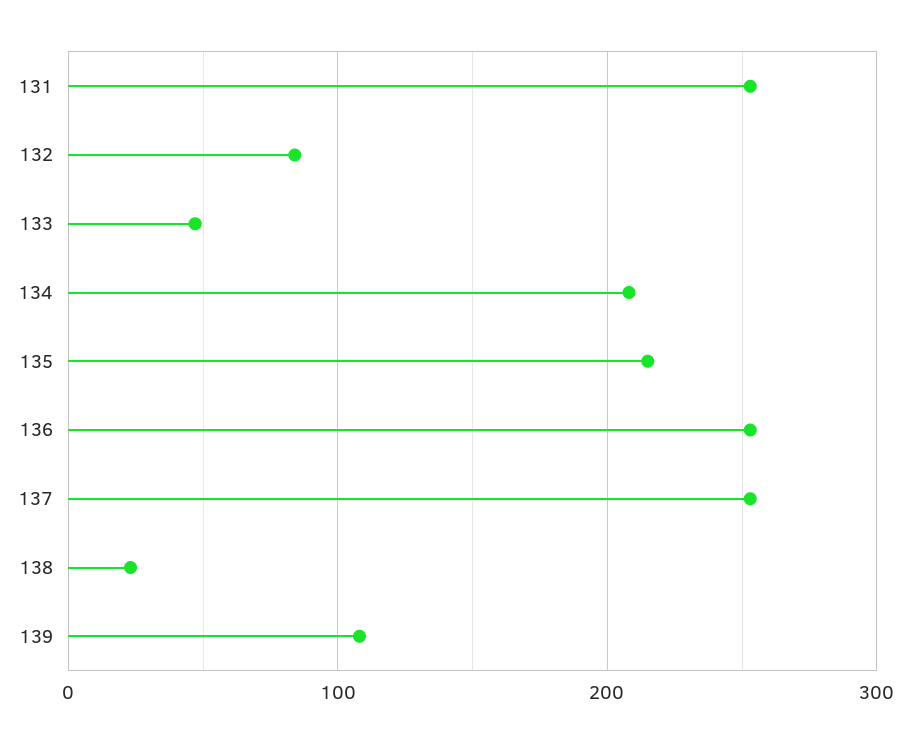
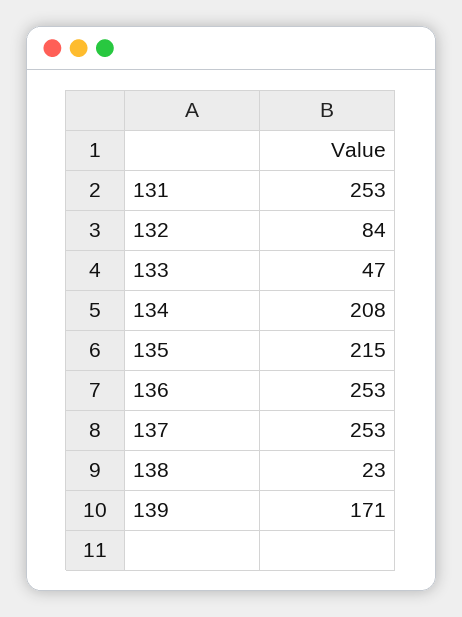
  {
    "131": 253,
    "132": 84,
    "133": 47,
    "134": 208,
    "135": 215,
    "136": 253,
    "137": 253,
    "138": 23,
-   "139": 110
+   "139": 171
  }

